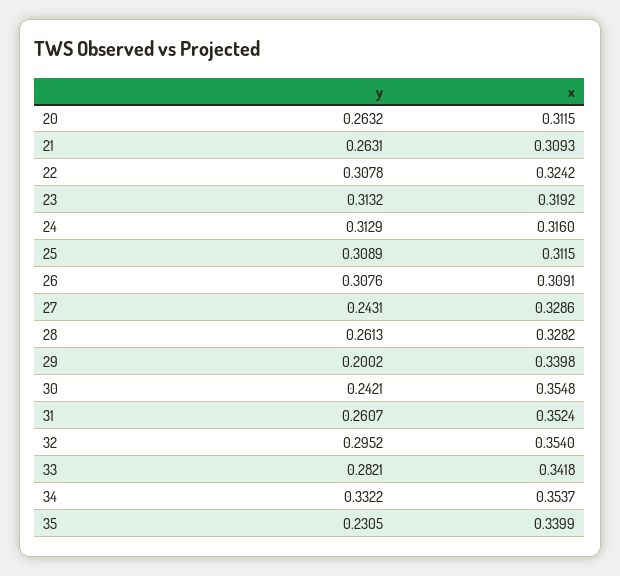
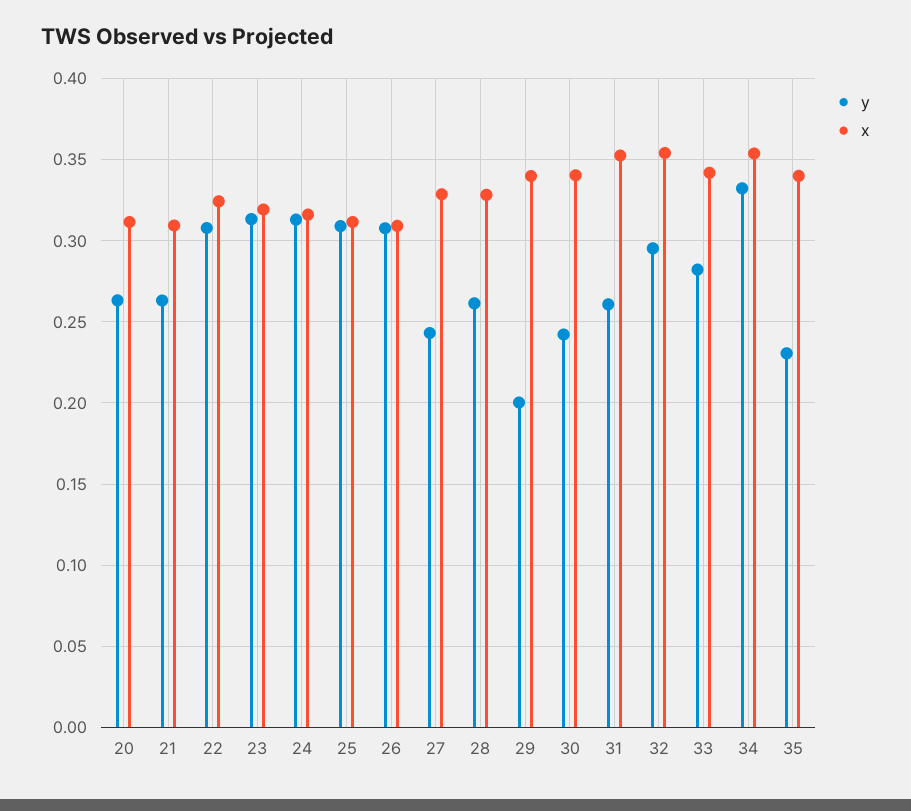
  {
    "y": {
      "20": 0.2632,
      "21": 0.2631,
      "22": 0.3078,
      "23": 0.3132,
      "24": 0.3129,
      "25": 0.3089,
      "26": 0.3076,
      "27": 0.2431,
      "28": 0.2613,
      "29": 0.2002,
      "30": 0.2421,
      "31": 0.2607,
      "32": 0.2952,
      "33": 0.2821,
      "34": 0.3322,
      "35": 0.2305
    },
    "x": {
      "20": 0.3115,
      "21": 0.3093,
      "22": 0.3242,
      "23": 0.3192,
      "24": 0.316,
      "25": 0.3115,
      "26": 0.3091,
      "27": 0.3286,
      "28": 0.3282,
      "29": 0.3398,
-     "30": 0.3548,
+     "30": 0.34,
      "31": 0.3524,
      "32": 0.354,
      "33": 0.3418,
      "34": 0.3537,
      "35": 0.3399
    }
  }

